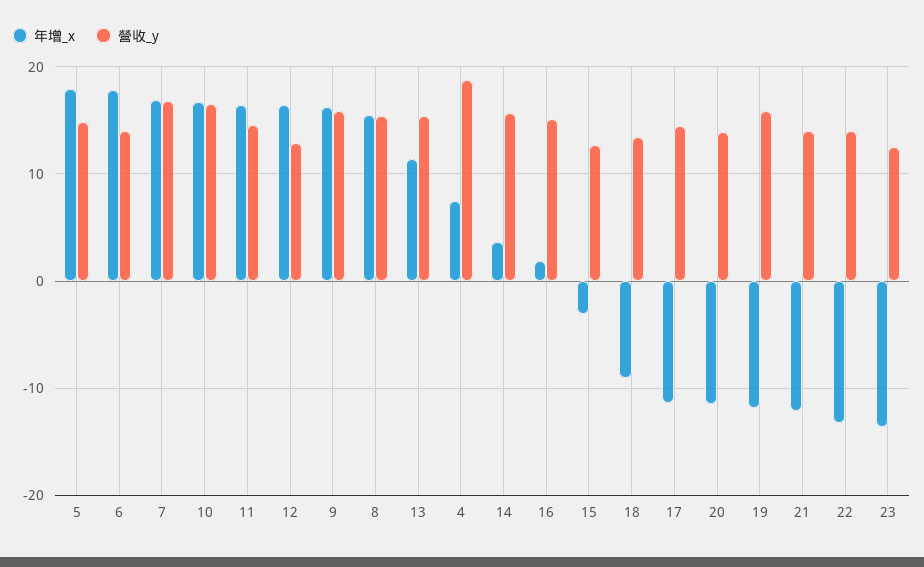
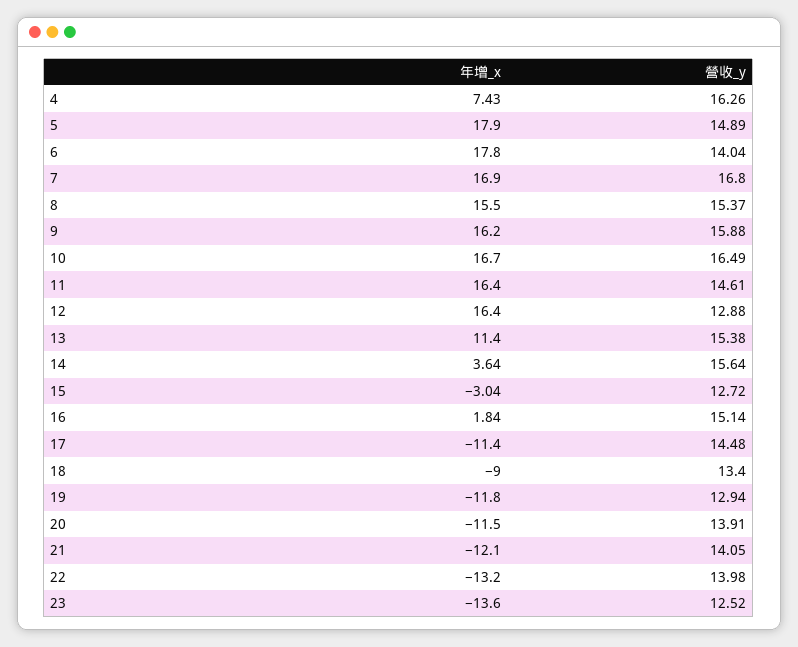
  {
    "年增_x": {
      "5": 17.9,
      "6": 17.8,
      "7": 16.9,
      "10": 16.7,
      "11": 16.4,
      "12": 16.4,
      "9": 16.2,
      "8": 15.5,
      "13": 11.4,
      "4": 7.43,
      "14": 3.64,
      "16": 1.84,
      "15": -3.04,
      "18": -9,
      "17": -11.4,
      "20": -11.5,
      "19": -11.8,
      "21": -12.1,
      "22": -13.2,
      "23": -13.6
    },
    "營收_y": {
      "5": 14.89,
      "6": 14.04,
      "7": 16.8,
      "10": 16.49,
      "11": 14.61,
      "12": 12.88,
      "9": 15.88,
      "8": 15.37,
      "13": 15.38,
-     "4": 19,
+     "4": 16.26,
      "14": 15.64,
      "16": 15.14,
      "15": 12.72,
      "18": 13.4,
      "17": 14.48,
      "20": 13.91,
-     "19": 16,
+     "19": 12.94,
      "21": 14.05,
      "22": 13.98,
      "23": 12.52
    }
  }

